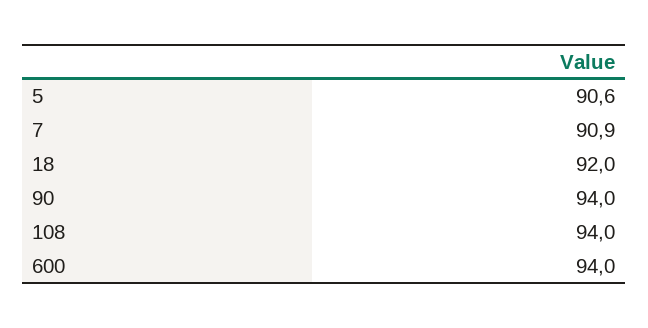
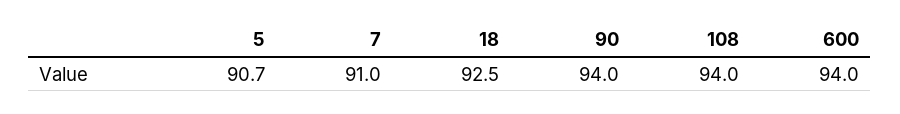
  {
-   "5": 90.6,
+   "5": 90.7,
-   "7": 90.9,
+   "7": 91,
-   "18": 92,
+   "18": 92.5,
    "90": 94,
    "108": 94,
    "600": 94
  }

